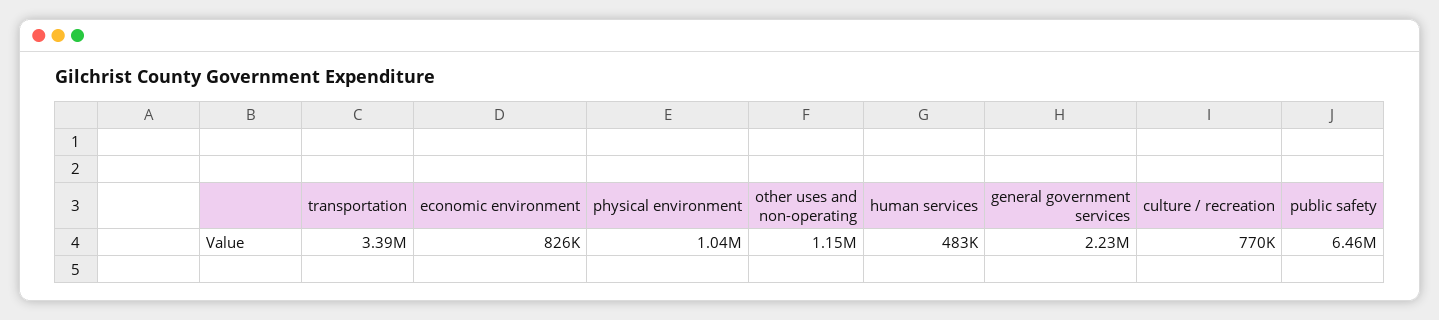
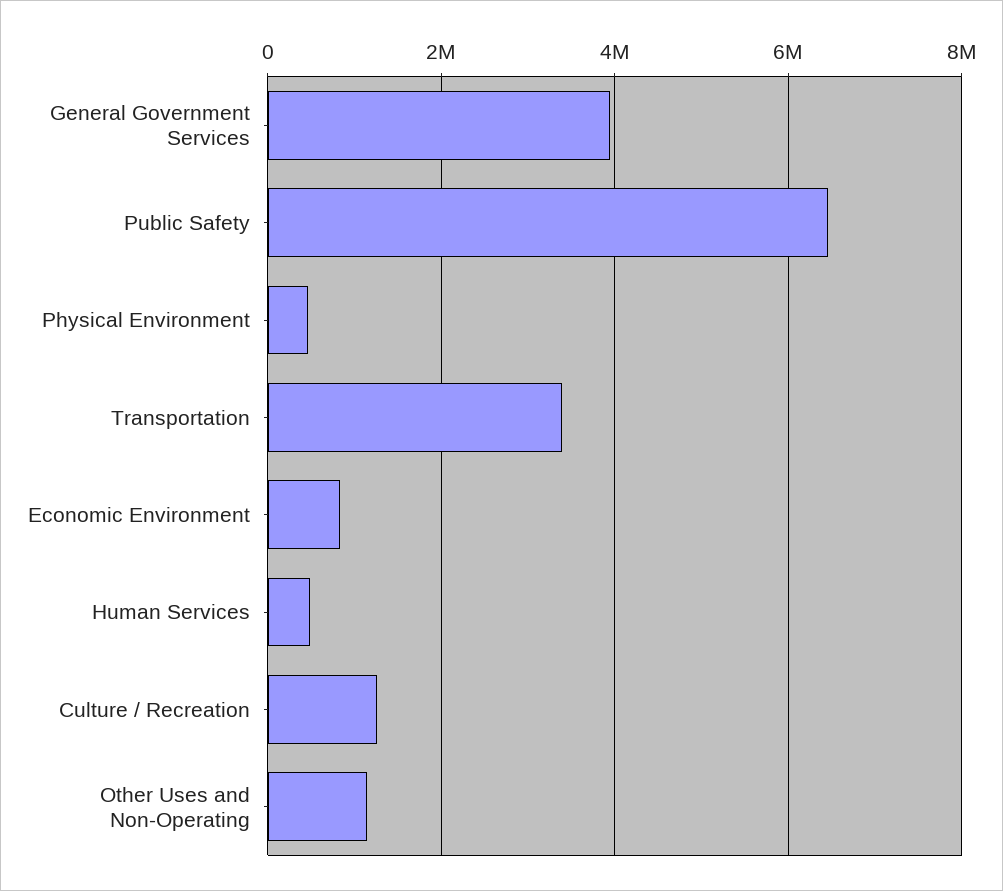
  {
    "transportation": 3390000,
    "economic environment": 826000,
-   "physical environment": 1040000,
+   "physical environment": 400000,
    "other uses and non-operating": 1150000,
    "human services": 483000,
-   "general government services": 2230000,
+   "general government services": 4000000,
-   "culture / recreation": 770000,
+   "culture / recreation": 1200000,
    "public safety": 6460000
  }

